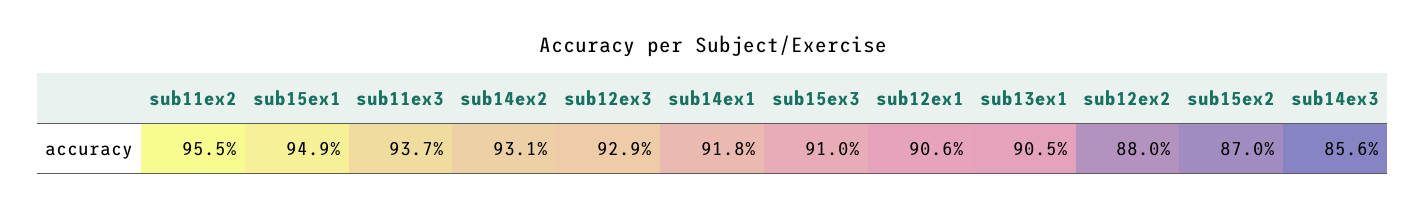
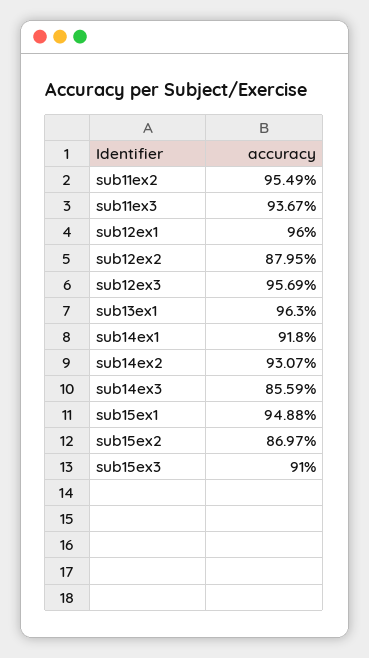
  {
    "sub11ex2": 95.49,
    "sub15ex1": 94.88,
    "sub11ex3": 93.67,
    "sub14ex2": 93.07,
-   "sub12ex3": 92.9,
+   "sub12ex3": 95.69,
    "sub14ex1": 91.8,
    "sub15ex3": 91,
-   "sub12ex1": 90.6,
+   "sub12ex1": 96,
-   "sub13ex1": 90.5,
+   "sub13ex1": 96.3,
    "sub12ex2": 87.95,
    "sub15ex2": 86.97,
    "sub14ex3": 85.59
  }

